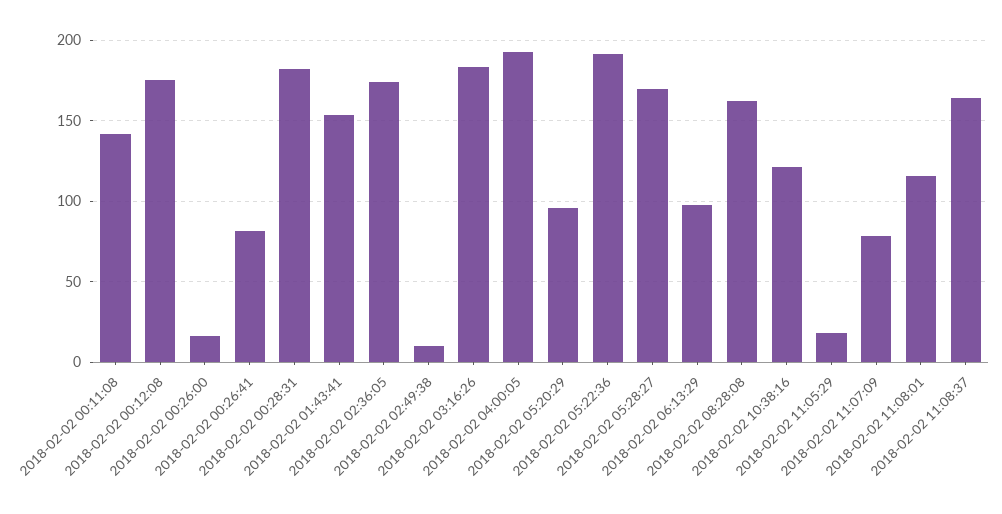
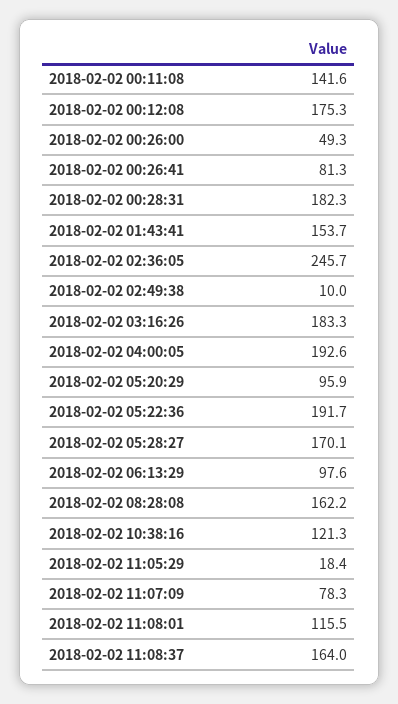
  {
    "2018-02-02 00:11:08": 141.6,
    "2018-02-02 00:12:08": 175.3,
-   "2018-02-02 00:26:00": 15,
+   "2018-02-02 00:26:00": 49.3,
    "2018-02-02 00:26:41": 81.3,
    "2018-02-02 00:28:31": 182.3,
    "2018-02-02 01:43:41": 153.7,
-   "2018-02-02 02:36:05": 175,
+   "2018-02-02 02:36:05": 245.7,
    "2018-02-02 02:49:38": 10,
    "2018-02-02 03:16:26": 183.3,
    "2018-02-02 04:00:05": 192.6,
    "2018-02-02 05:20:29": 95.9,
    "2018-02-02 05:22:36": 191.7,
    "2018-02-02 05:28:27": 170.1,
    "2018-02-02 06:13:29": 97.6,
    "2018-02-02 08:28:08": 162.2,
    "2018-02-02 10:38:16": 121.3,
    "2018-02-02 11:05:29": 18.4,
    "2018-02-02 11:07:09": 78.3,
    "2018-02-02 11:08:01": 115.5,
    "2018-02-02 11:08:37": 164
  }

